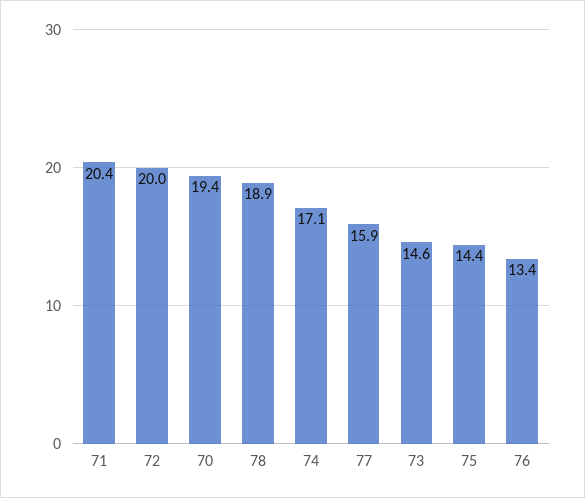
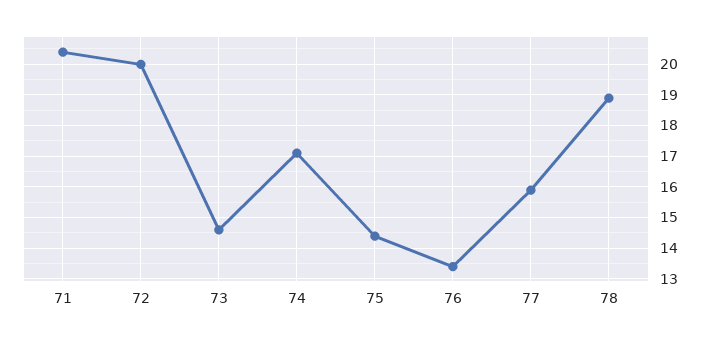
  {
    "71": 20.4,
    "72": 20,
-   "70": 19.4,
    "78": 18.9,
    "74": 17.1,
    "77": 15.9,
    "73": 14.6,
    "75": 14.4,
    "76": 13.4
  }

